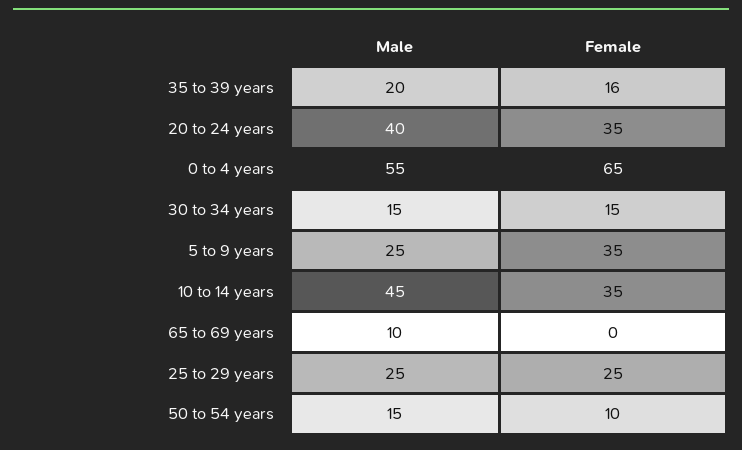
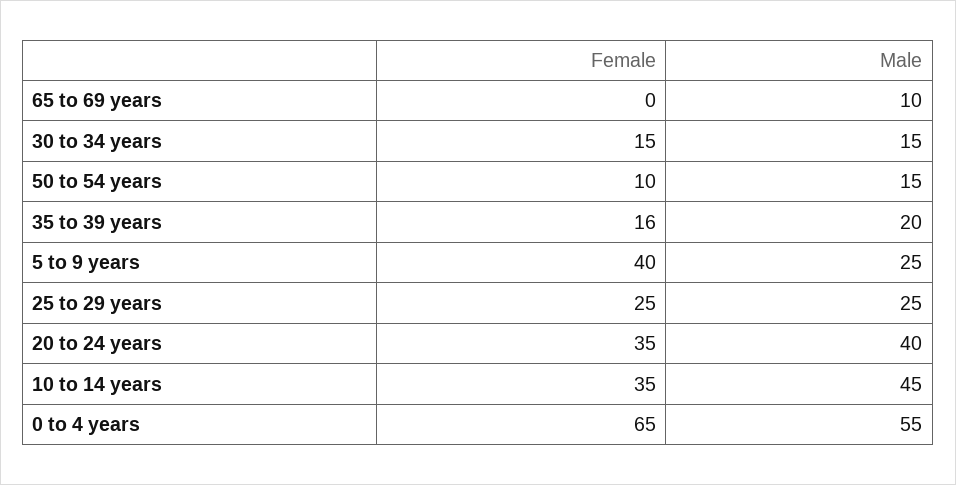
  {
    "Male": {
      "35 to 39 years": 20,
      "20 to 24 years": 40,
      "0 to 4 years": 55,
      "30 to 34 years": 15,
      "5 to 9 years": 25,
      "10 to 14 years": 45,
      "65 to 69 years": 10,
      "25 to 29 years": 25,
      "50 to 54 years": 15
    },
    "Female": {
      "35 to 39 years": 16,
      "20 to 24 years": 35,
      "0 to 4 years": 65,
      "30 to 34 years": 15,
-     "5 to 9 years": 35,
+     "5 to 9 years": 40,
      "10 to 14 years": 35,
      "65 to 69 years": 0,
      "25 to 29 years": 25,
      "50 to 54 years": 10
    }
  }

